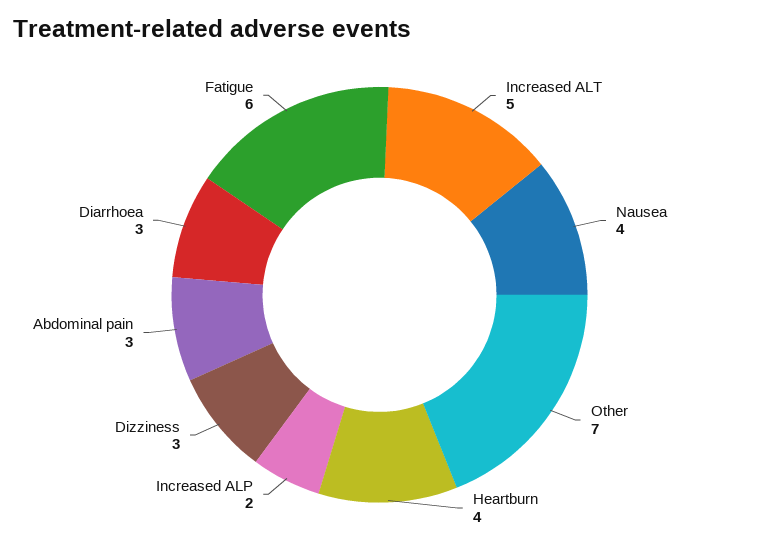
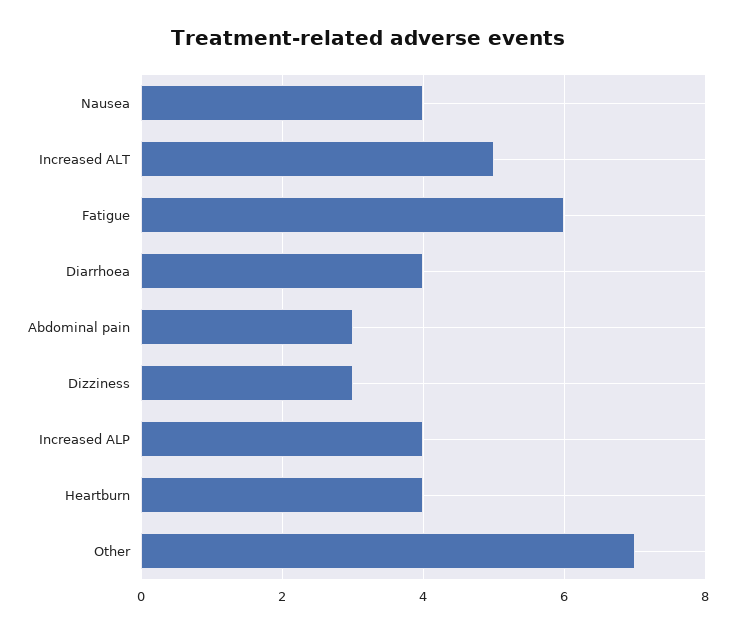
  {
    "Increased ALT": 5,
    "Nausea": 4,
    "Other": 7,
    "Heartburn": 4,
-   "Increased ALP": 2,
+   "Increased ALP": 4,
    "Dizziness": 3,
    "Abdominal pain": 3,
-   "Diarrhoea": 3,
+   "Diarrhoea": 4,
    "Fatigue": 6
  }

